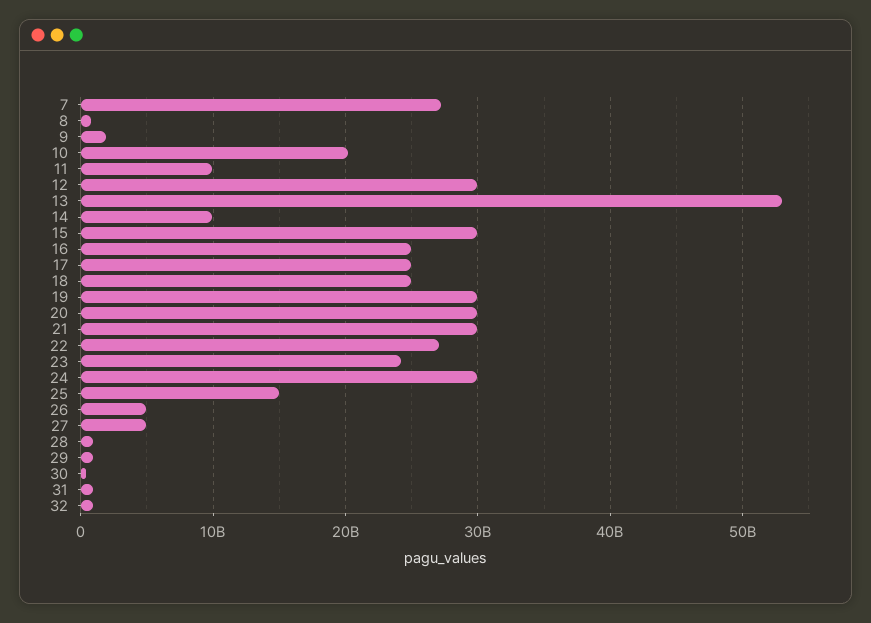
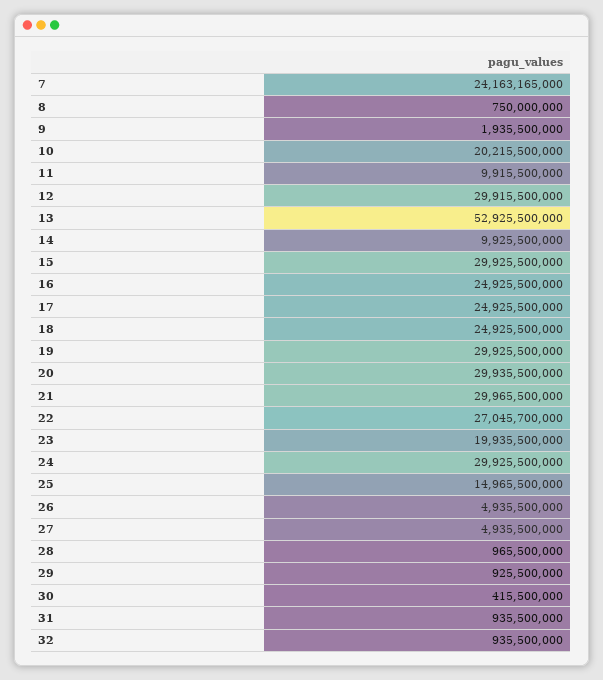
  {
-   "7": 27000000000,
+   "7": 24163165000,
    "8": 750000000,
    "9": 1935500000,
    "10": 20215500000,
    "11": 9915500000,
    "12": 29915500000,
    "13": 52925500000,
    "14": 9925500000,
    "15": 29925500000,
    "16": 24925500000,
    "17": 24925500000,
    "18": 24925500000,
    "19": 29925500000,
    "20": 29935500000,
    "21": 29965500000,
    "22": 27045700000,
-   "23": 24000000000,
+   "23": 19935500000,
    "24": 29925500000,
    "25": 14965500000,
    "26": 4935500000,
    "27": 4935500000,
    "28": 965500000,
    "29": 925500000,
    "30": 415500000,
    "31": 935500000,
    "32": 935500000
  }

